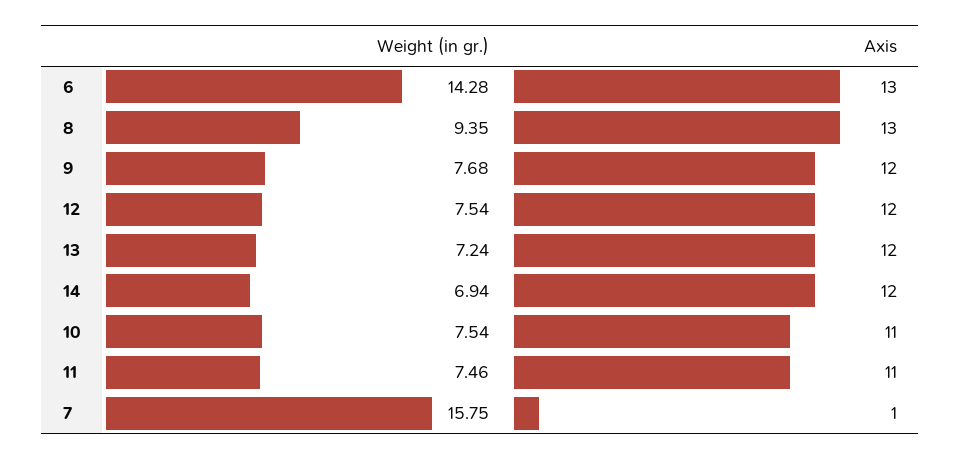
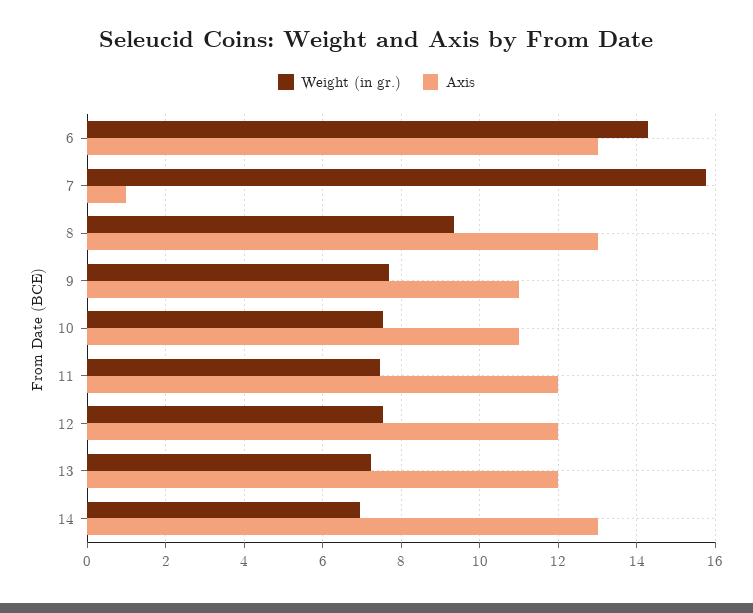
  {
    "Weight (in gr.)": {
      "6": 14.28,
      "8": 9.35,
      "9": 7.68,
      "12": 7.54,
      "13": 7.24,
      "14": 6.94,
      "10": 7.54,
      "11": 7.46,
      "7": 15.75
    },
    "Axis": {
      "6": 13,
      "8": 13,
-     "9": 12,
+     "9": 11,
      "12": 12,
      "13": 12,
-     "14": 12,
+     "14": 13,
      "10": 11,
-     "11": 11,
+     "11": 12,
      "7": 1
    }
  }

